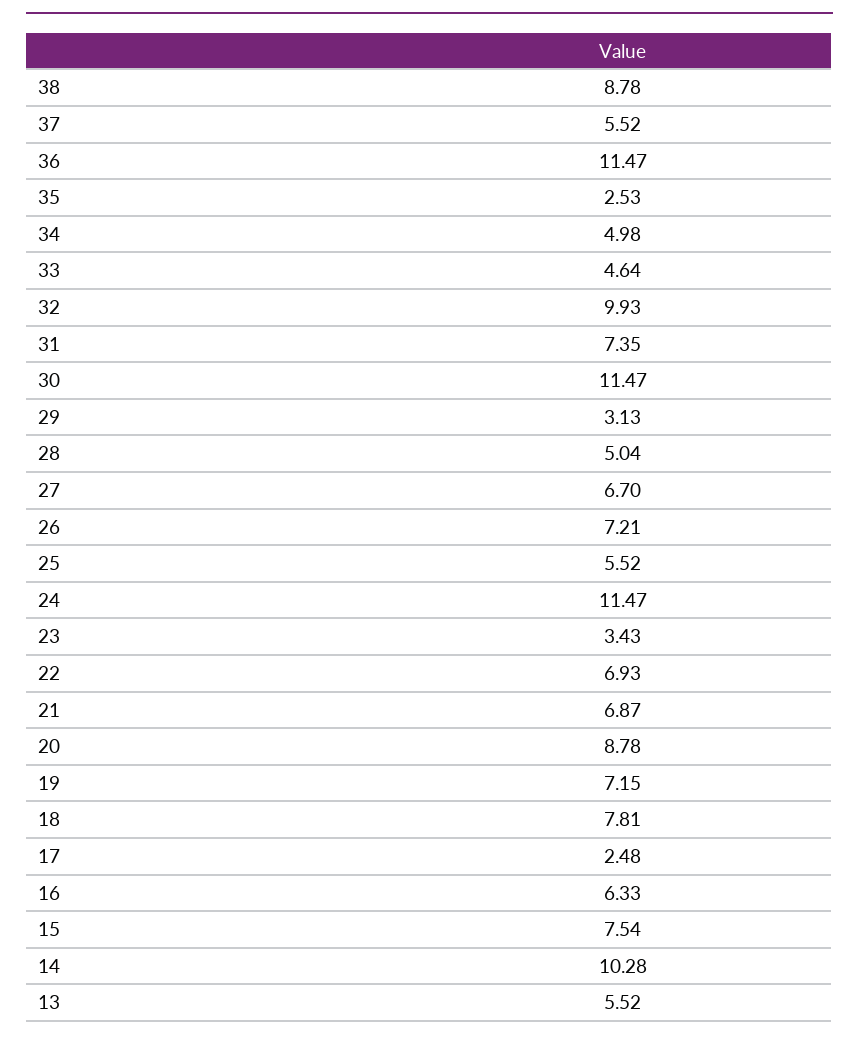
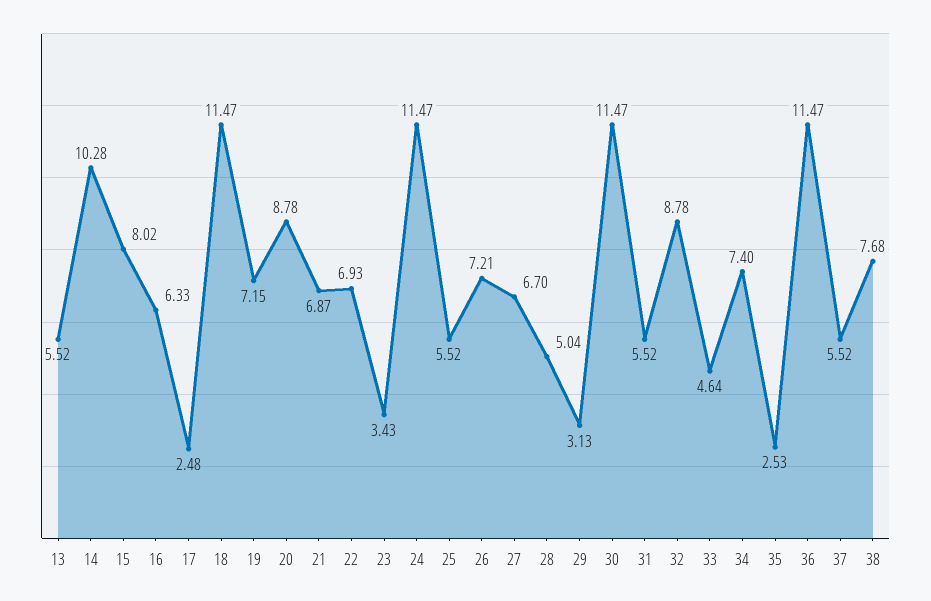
  {
-   "38": 8.78,
+   "38": 7.68,
    "37": 5.52,
    "36": 11.47,
    "35": 2.53,
-   "34": 4.98,
+   "34": 7.4,
    "33": 4.64,
-   "32": 9.93,
+   "32": 8.78,
-   "31": 7.35,
+   "31": 5.52,
    "30": 11.47,
    "29": 3.13,
    "28": 5.04,
    "27": 6.7,
    "26": 7.21,
    "25": 5.52,
    "24": 11.47,
    "23": 3.43,
    "22": 6.93,
    "21": 6.87,
    "20": 8.78,
    "19": 7.15,
-   "18": 7.81,
+   "18": 11.47,
    "17": 2.48,
    "16": 6.33,
-   "15": 7.54,
+   "15": 8.02,
    "14": 10.28,
    "13": 5.52
  }

